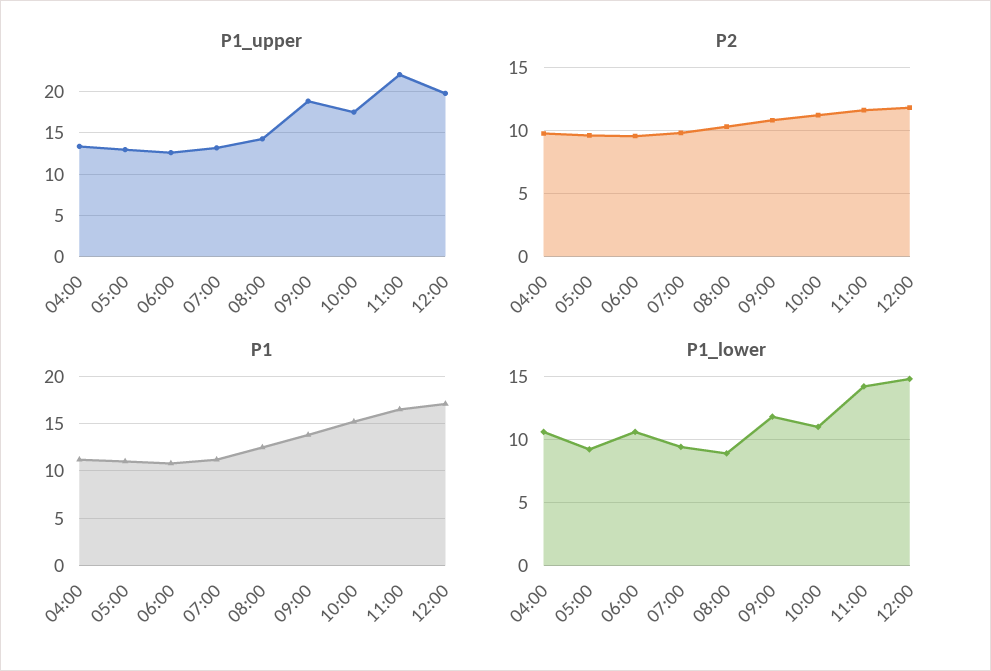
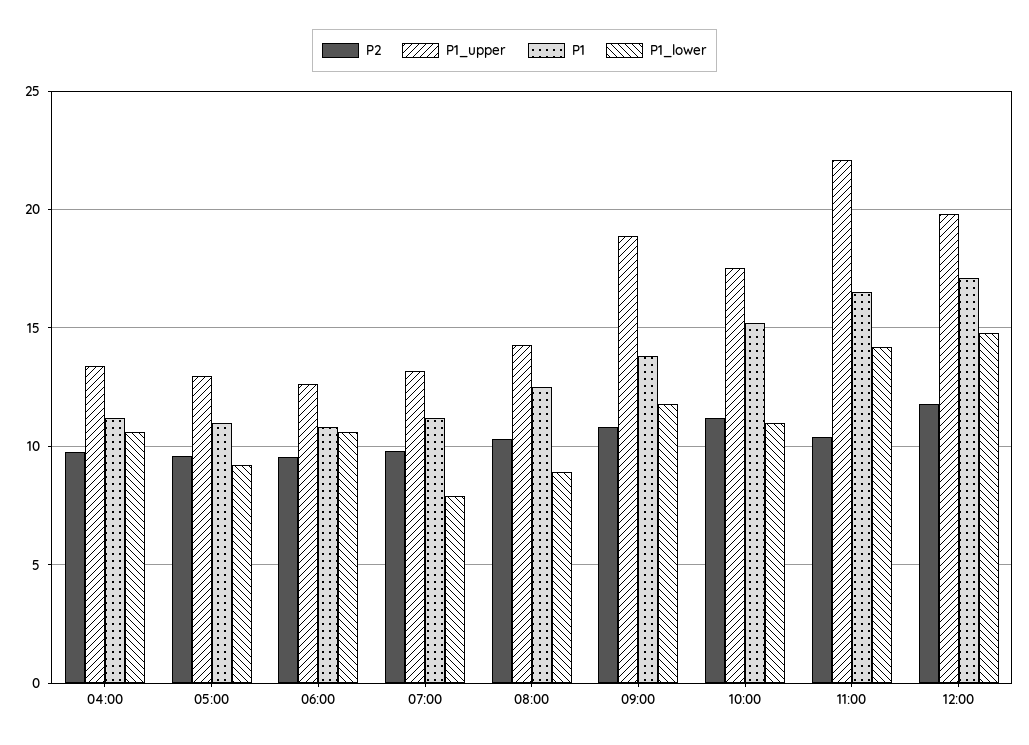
  {
    "P1_upper": {
      "04:00": 13.5,
      "05:00": 13,
      "06:00": 12.5,
      "07:00": 13,
      "08:00": 14.5,
      "09:00": 19,
      "10:00": 17.5,
      "11:00": 22,
      "12:00": 20
    },
    "P2": {
      "04:00": 10,
      "05:00": 9.5,
      "06:00": 9.5,
      "07:00": 10,
      "08:00": 10.5,
      "09:00": 11,
      "10:00": 11,
-     "11:00": 11.5,
+     "11:00": 10.5,
      "12:00": 12
    },
    "P1": {
      "04:00": 11,
      "05:00": 11,
      "06:00": 11,
      "07:00": 11,
      "08:00": 12.5,
      "09:00": 14,
      "10:00": 15,
      "11:00": 16.5,
      "12:00": 17
    },
    "P1_lower": {
      "04:00": 10.5,
      "05:00": 9,
      "06:00": 10.5,
-     "07:00": 9.5,
+     "07:00": 8,
      "08:00": 9,
      "09:00": 12,
      "10:00": 11,
      "11:00": 14,
      "12:00": 15
    }
  }

